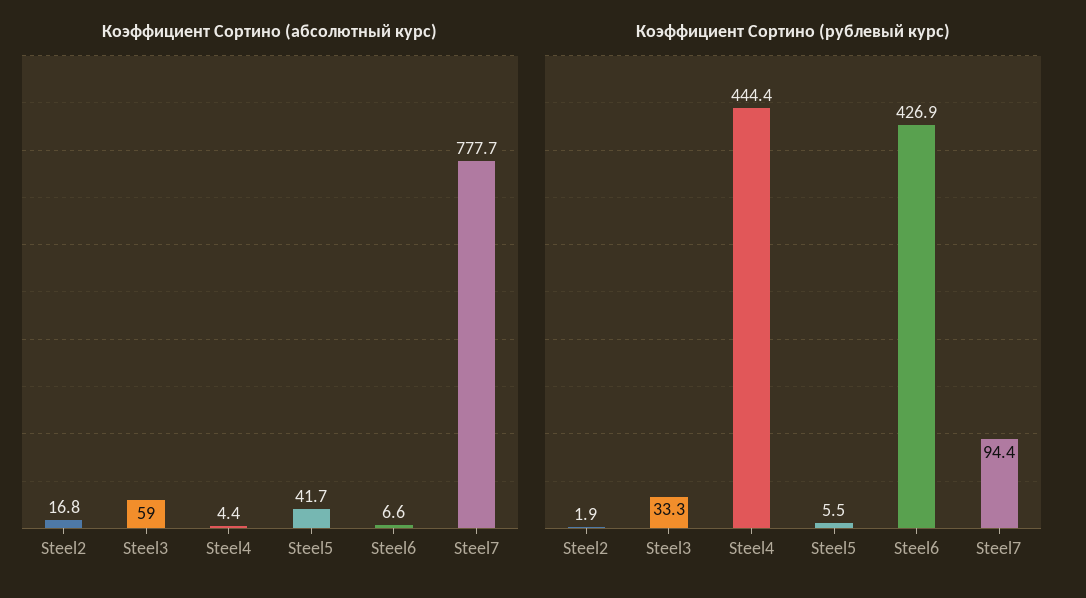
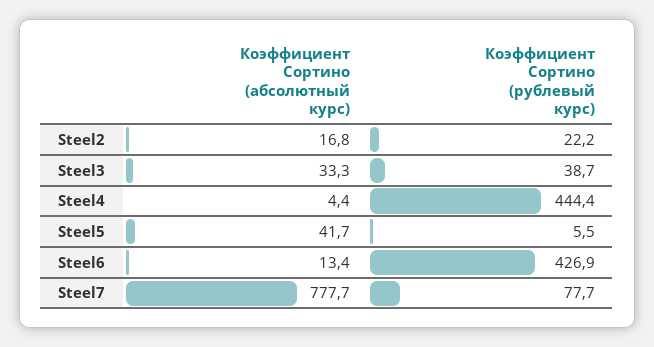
  {
    "Коэффициент Сортино (абсолютный курс)": {
      "Steel2": 16.8,
-     "Steel3": 59,
+     "Steel3": 33.3,
      "Steel4": 4.4,
      "Steel5": 41.7,
-     "Steel6": 6.6,
+     "Steel6": 13.4,
      "Steel7": 777.7
    },
    "Коэффициент Сортино (рублевый курс)": {
-     "Steel2": 1.9,
+     "Steel2": 22.2,
-     "Steel3": 33.3,
+     "Steel3": 38.7,
      "Steel4": 444.4,
      "Steel5": 5.5,
      "Steel6": 426.9,
-     "Steel7": 94.4
+     "Steel7": 77.7
    }
  }

